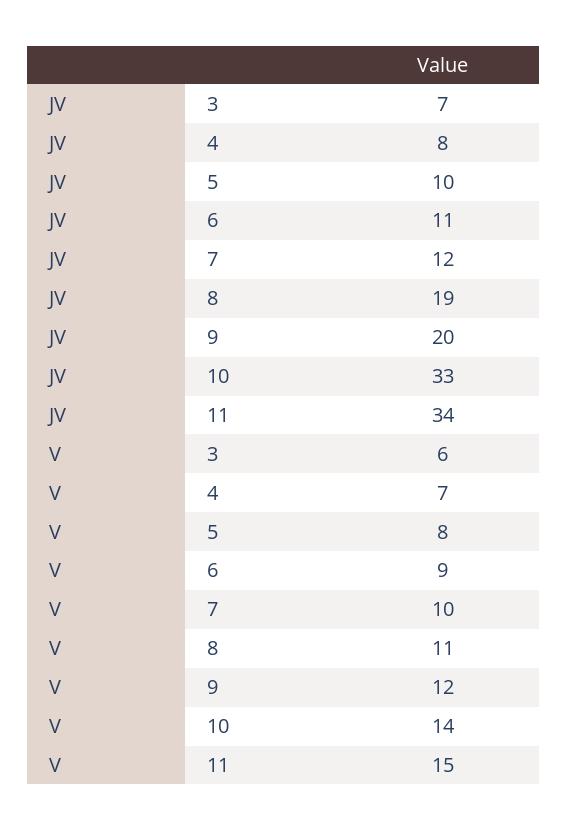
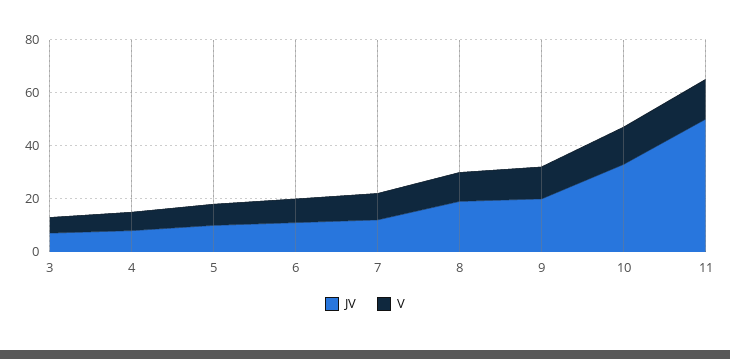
  {
    "JV": {
      "3": 7,
      "4": 8,
      "5": 10,
      "6": 11,
      "7": 12,
      "8": 19,
      "9": 20,
      "10": 33,
-     "11": 34
+     "11": 50
    },
    "V": {
      "3": 6,
      "4": 7,
      "5": 8,
      "6": 9,
      "7": 10,
      "8": 11,
      "9": 12,
      "10": 14,
      "11": 15
    }
  }

